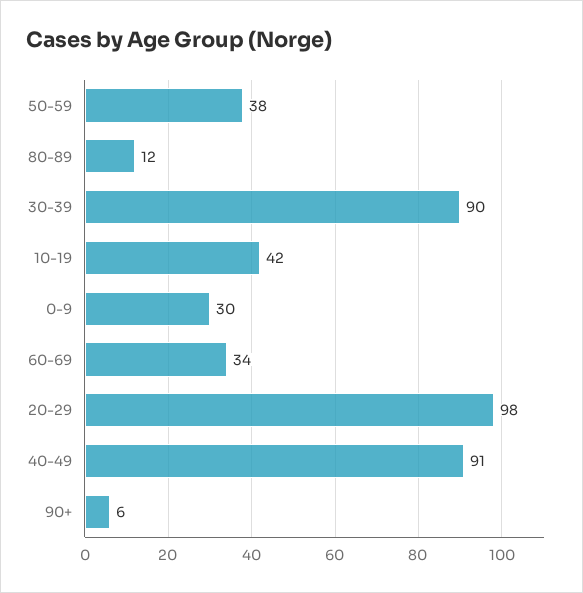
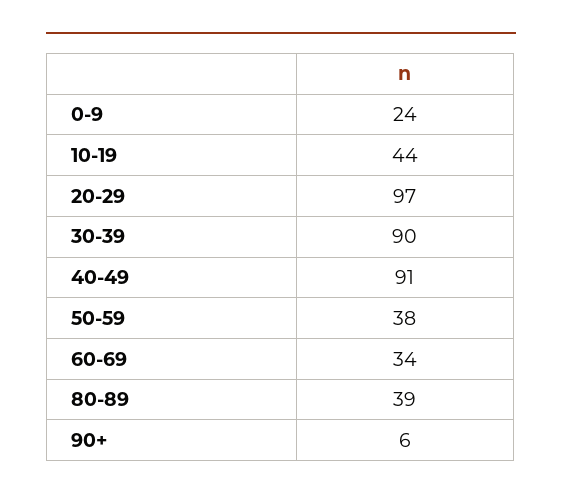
  {
    "50-59": 38,
-   "80-89": 12,
+   "80-89": 39,
    "30-39": 90,
-   "10-19": 42,
+   "10-19": 44,
-   "0-9": 30,
+   "0-9": 24,
    "60-69": 34,
-   "20-29": 98,
+   "20-29": 97,
    "40-49": 91,
    "90+": 6
  }

